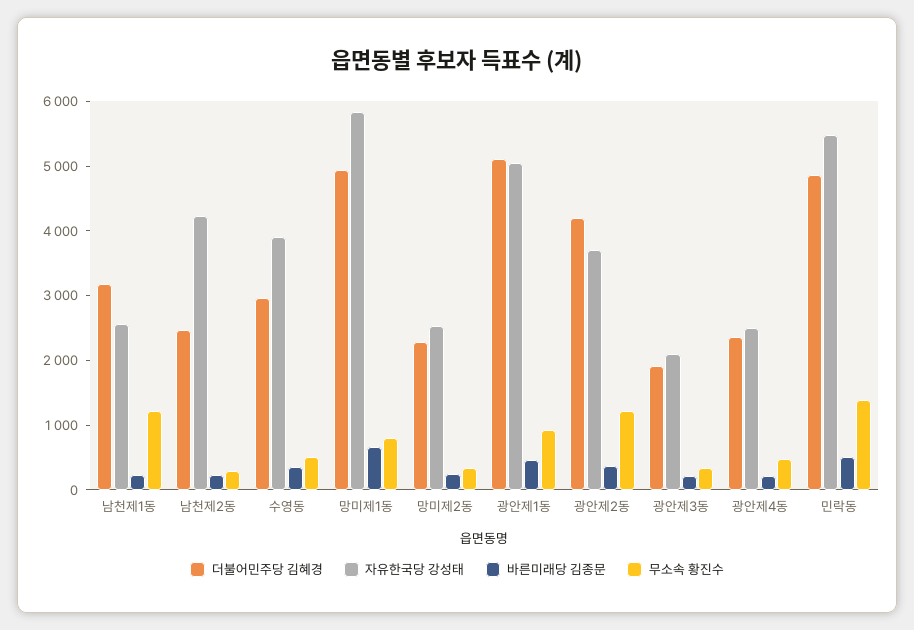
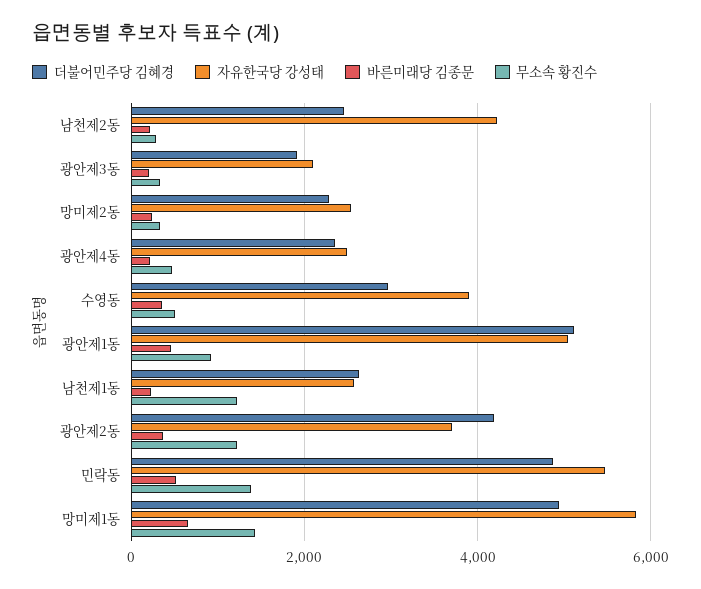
  {
    "더불어민주당 김혜경": {
-     "남천제1동": 3200,
+     "남천제1동": 2600,
      "남천제2동": 2400,
      "수영동": 3000,
      "망미제1동": 5000,
      "망미제2동": 2200,
      "광안제1동": 5200,
      "광안제2동": 4200,
      "광안제3동": 2000,
      "광안제4동": 2400,
      "민락동": 4800
    },
    "자유한국당 강성태": {
      "남천제1동": 2600,
      "남천제2동": 4200,
      "수영동": 4000,
      "망미제1동": 5800,
      "망미제2동": 2600,
      "광안제1동": 5000,
      "광안제2동": 3800,
      "광안제3동": 2200,
      "광안제4동": 2400,
      "민락동": 5400
    },
    "바른미래당 김종문": {
      "남천제1동": 200,
      "남천제2동": 200,
      "수영동": 400,
      "망미제1동": 600,
      "망미제2동": 200,
      "광안제1동": 400,
      "광안제2동": 400,
      "광안제3동": 200,
      "광안제4동": 200,
      "민락동": 600
    },
    "무소속 황진수": {
      "남천제1동": 1200,
      "남천제2동": 200,
      "수영동": 600,
-     "망미제1동": 800,
+     "망미제1동": 1400,
      "망미제2동": 400,
      "광안제1동": 1000,
      "광안제2동": 1200,
      "광안제3동": 400,
      "광안제4동": 400,
      "민락동": 1400
    }
  }

